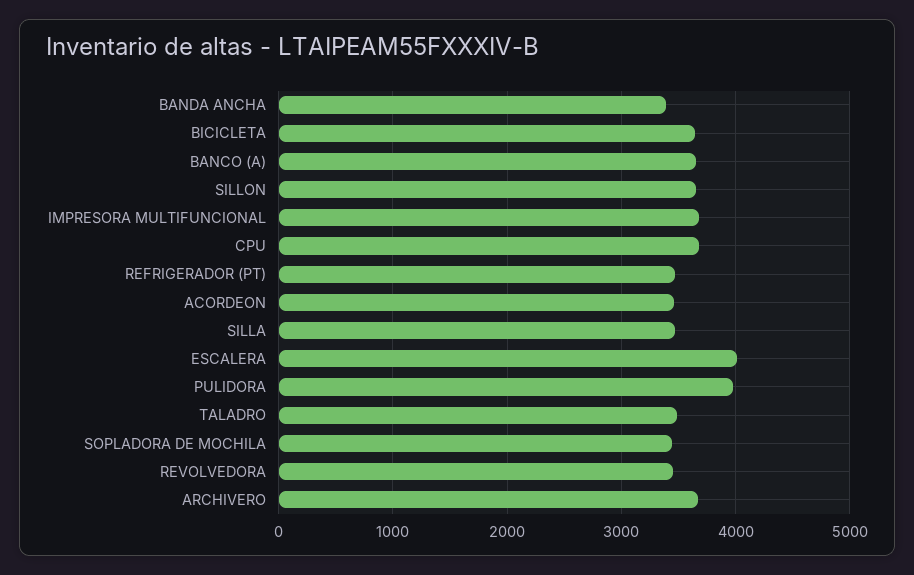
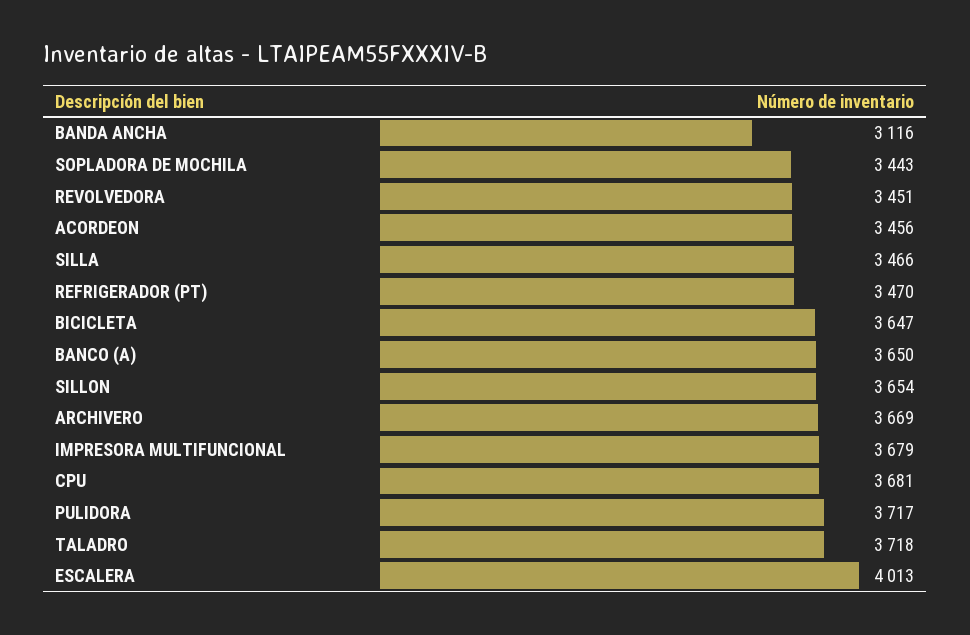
  {
-   "BANDA ANCHA": 3400,
+   "BANDA ANCHA": 3116,
    "BICICLETA": 3647,
    "BANCO (A)": 3650,
    "SILLON": 3654,
    "IMPRESORA MULTIFUNCIONAL": 3679,
    "CPU": 3681,
    "REFRIGERADOR (PT)": 3470,
    "ACORDEON": 3456,
    "SILLA": 3466,
    "ESCALERA": 4013,
-   "PULIDORA": 4000,
+   "PULIDORA": 3717,
-   "TALADRO": 3500,
+   "TALADRO": 3718,
    "SOPLADORA DE MOCHILA": 3443,
    "REVOLVEDORA": 3451,
    "ARCHIVERO": 3669
  }

